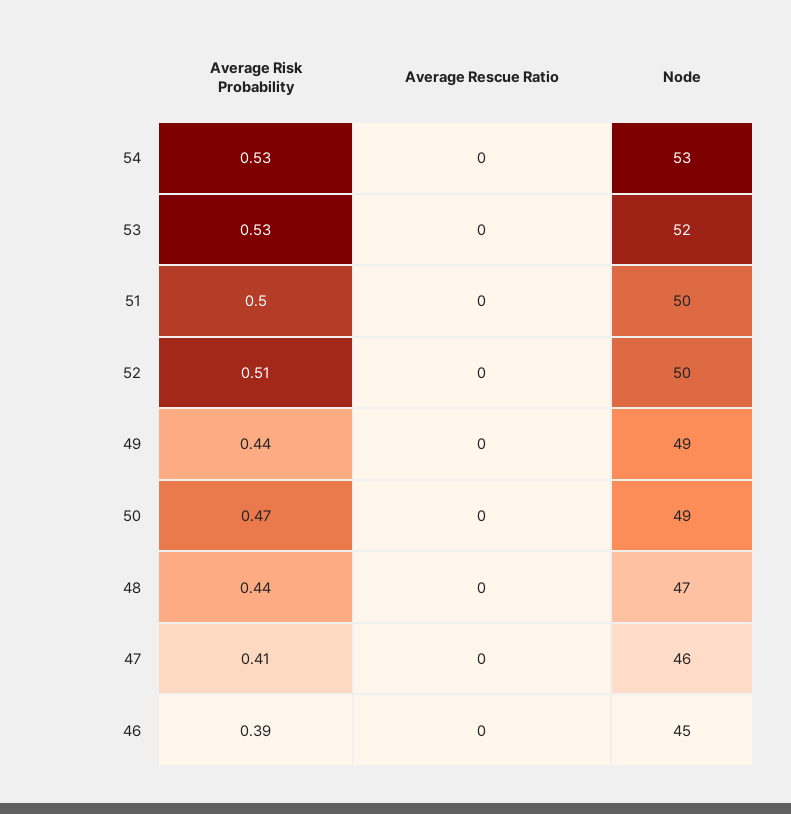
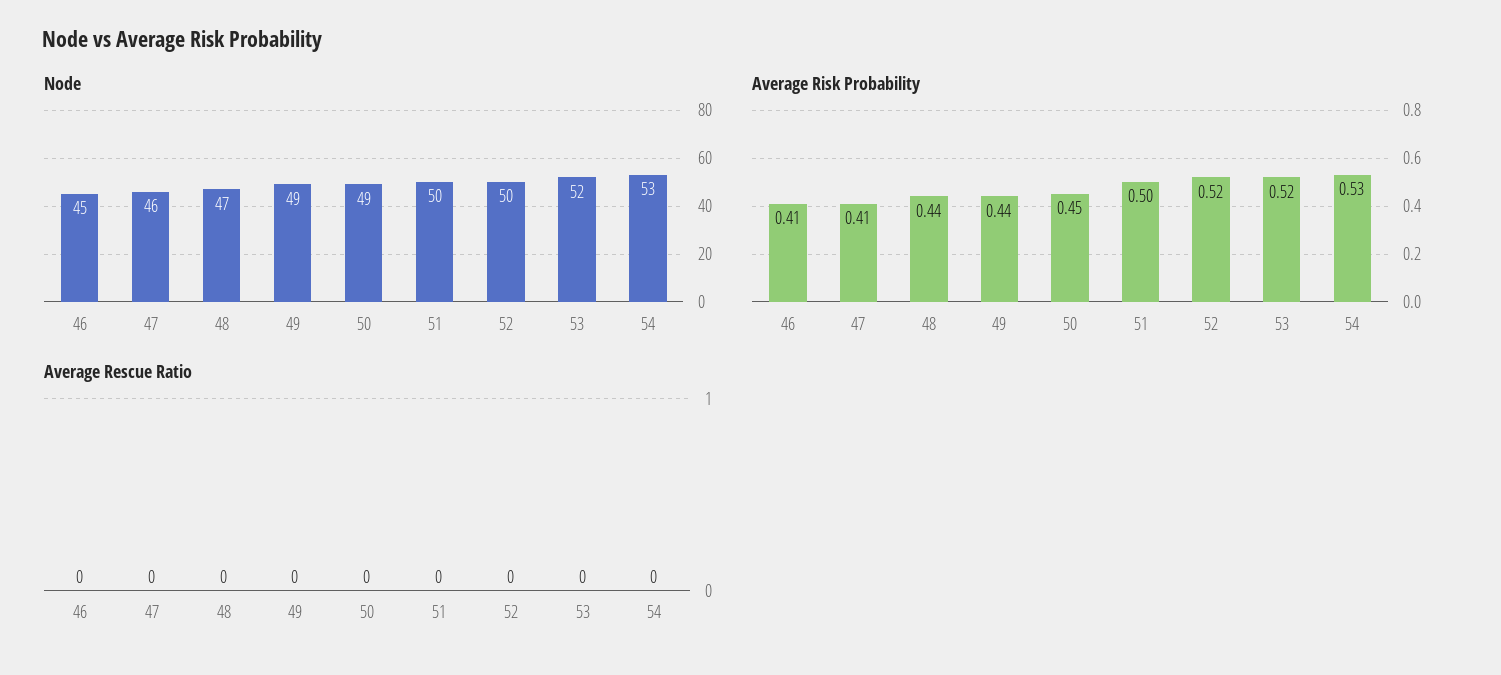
  {
    "Average Risk Probability": {
      "54": 0.53,
-     "53": 0.53,
+     "53": 0.52,
      "51": 0.5,
-     "52": 0.51,
+     "52": 0.52,
      "49": 0.44,
-     "50": 0.47,
+     "50": 0.45,
      "48": 0.44,
      "47": 0.41,
-     "46": 0.39
+     "46": 0.41
    },
    "Average Rescue Ratio": {
      "54": 0,
      "53": 0,
      "51": 0,
      "52": 0,
      "49": 0,
      "50": 0,
      "48": 0,
      "47": 0,
      "46": 0
    },
    "Node": {
      "54": 53,
      "53": 52,
      "51": 50,
      "52": 50,
      "49": 49,
      "50": 49,
      "48": 47,
      "47": 46,
      "46": 45
    }
  }

